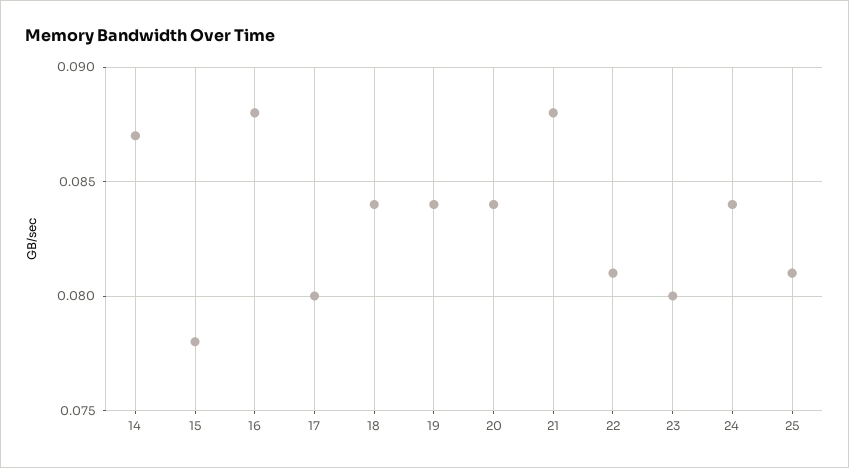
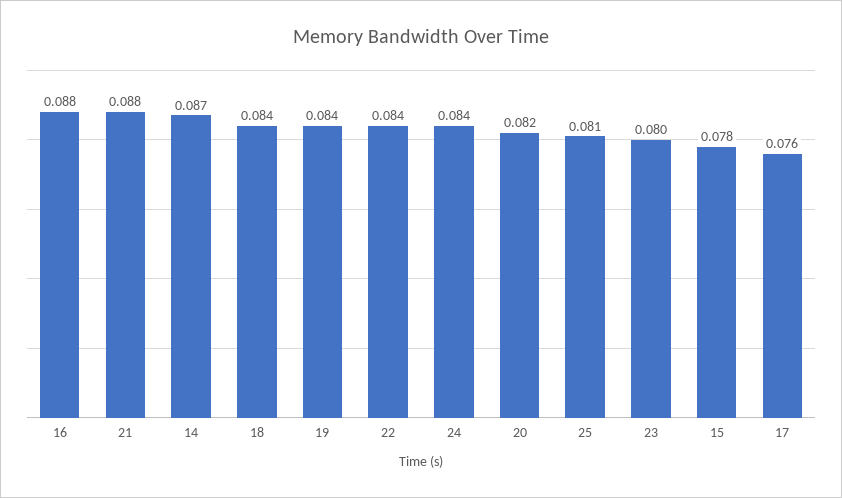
  {
    "14": 0.087,
    "15": 0.078,
    "16": 0.088,
-   "17": 0.08,
+   "17": 0.076,
    "18": 0.084,
    "19": 0.084,
-   "20": 0.084,
+   "20": 0.082,
    "21": 0.088,
-   "22": 0.081,
+   "22": 0.084,
    "23": 0.08,
    "24": 0.084,
    "25": 0.081
  }

